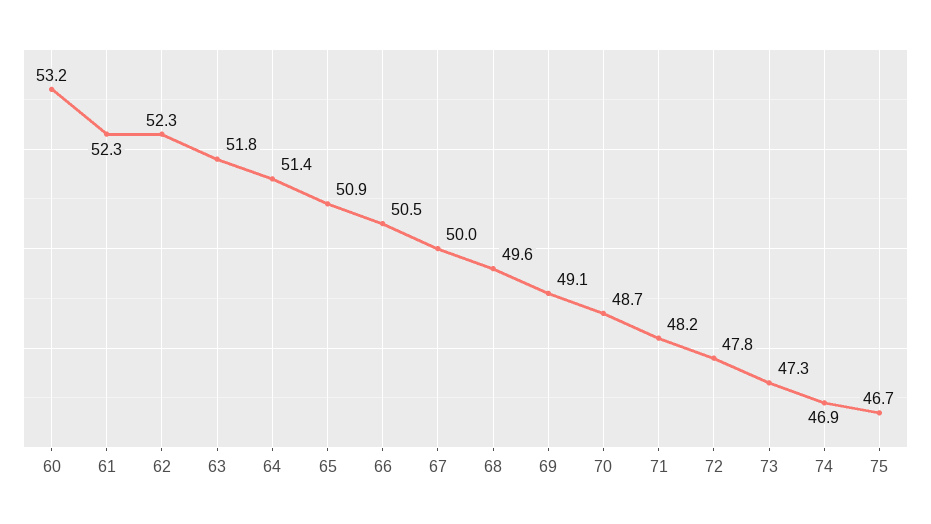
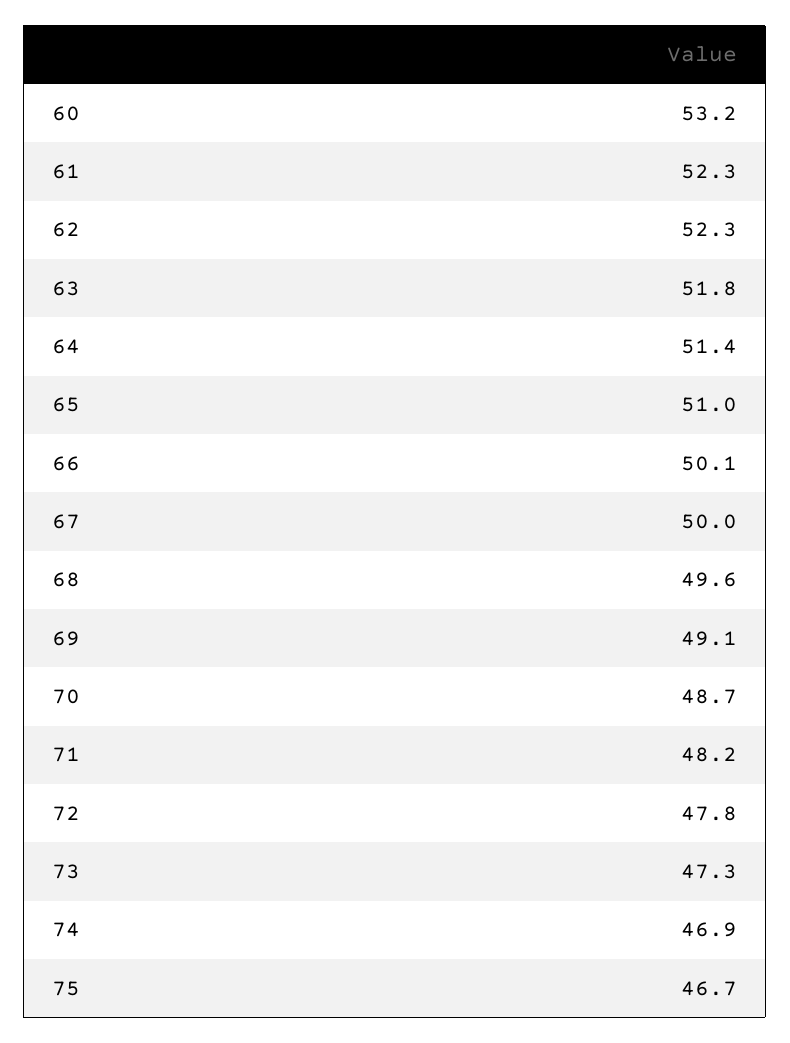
  {
    "60": 53.2,
    "61": 52.3,
    "62": 52.3,
    "63": 51.8,
    "64": 51.4,
-   "65": 50.9,
+   "65": 51,
-   "66": 50.5,
+   "66": 50.1,
    "67": 50,
    "68": 49.6,
    "69": 49.1,
    "70": 48.7,
    "71": 48.2,
    "72": 47.8,
    "73": 47.3,
    "74": 46.9,
    "75": 46.7
  }

